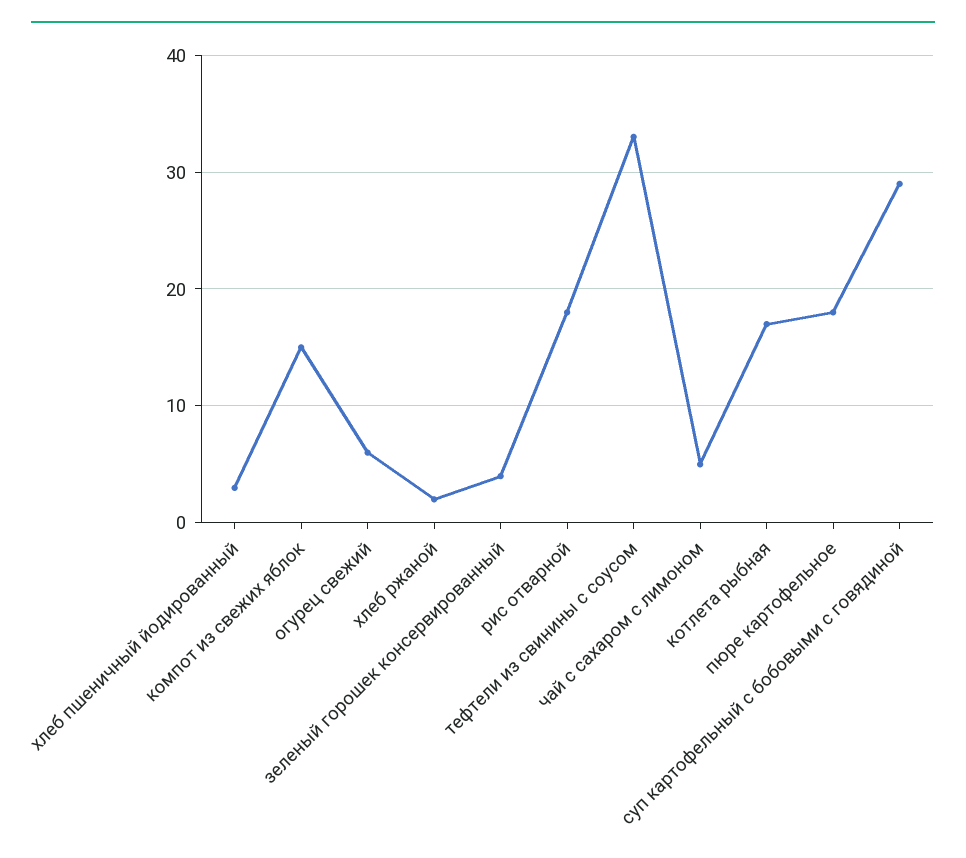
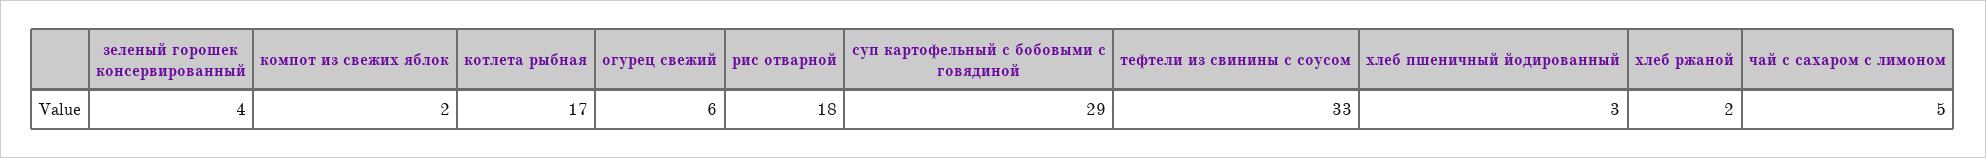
  {
    "хлеб пшеничный йодированный": 3,
-   "компот из свежих яблок": 15,
+   "компот из свежих яблок": 2,
    "огурец свежий": 6,
    "хлеб ржаной": 2,
    "зеленый горошек консервированный": 4,
    "рис отварной": 18,
    "тефтели из свинины с соусом": 33,
    "чай с сахаром с лимоном": 5,
    "котлета рыбная": 17,
-   "пюре картофельное": 18,
    "суп картофельный с бобовыми с говядиной": 29
  }

